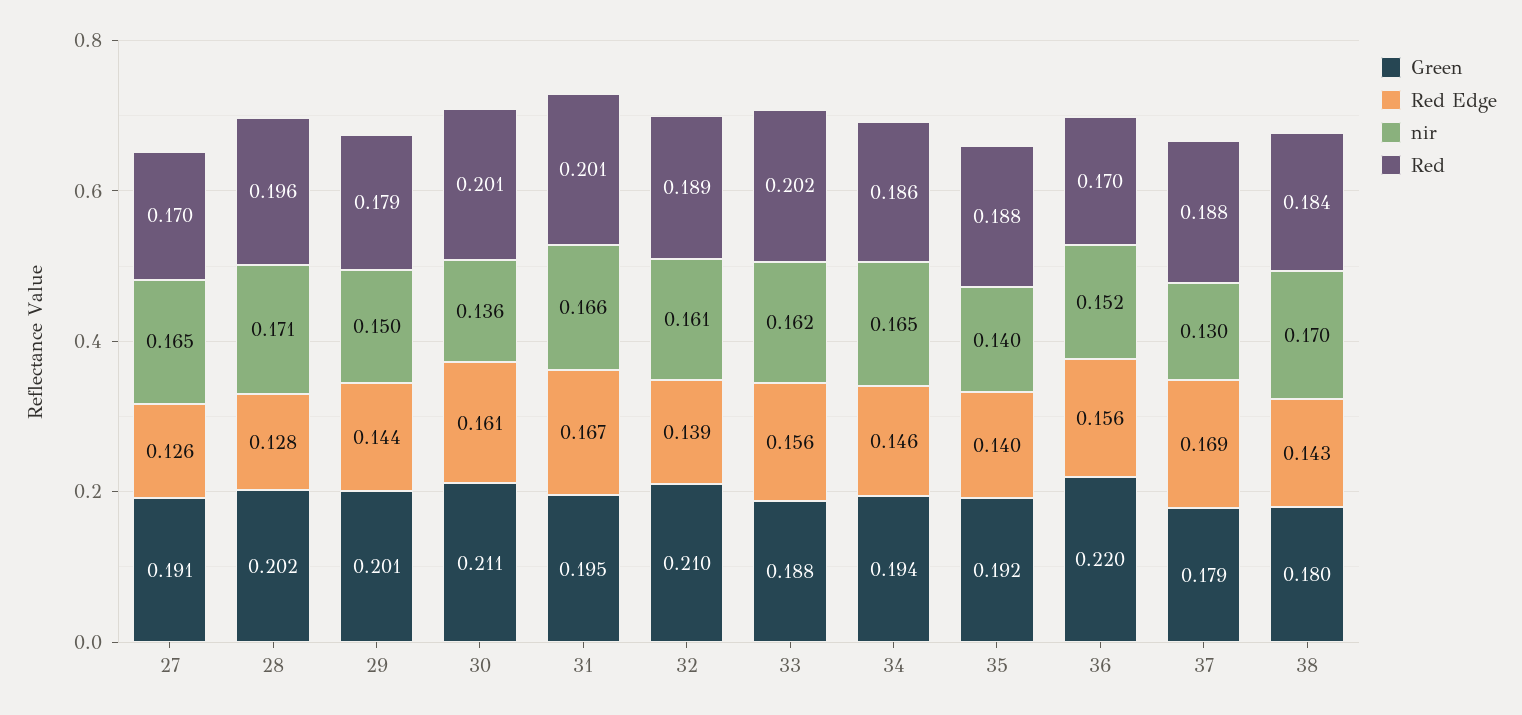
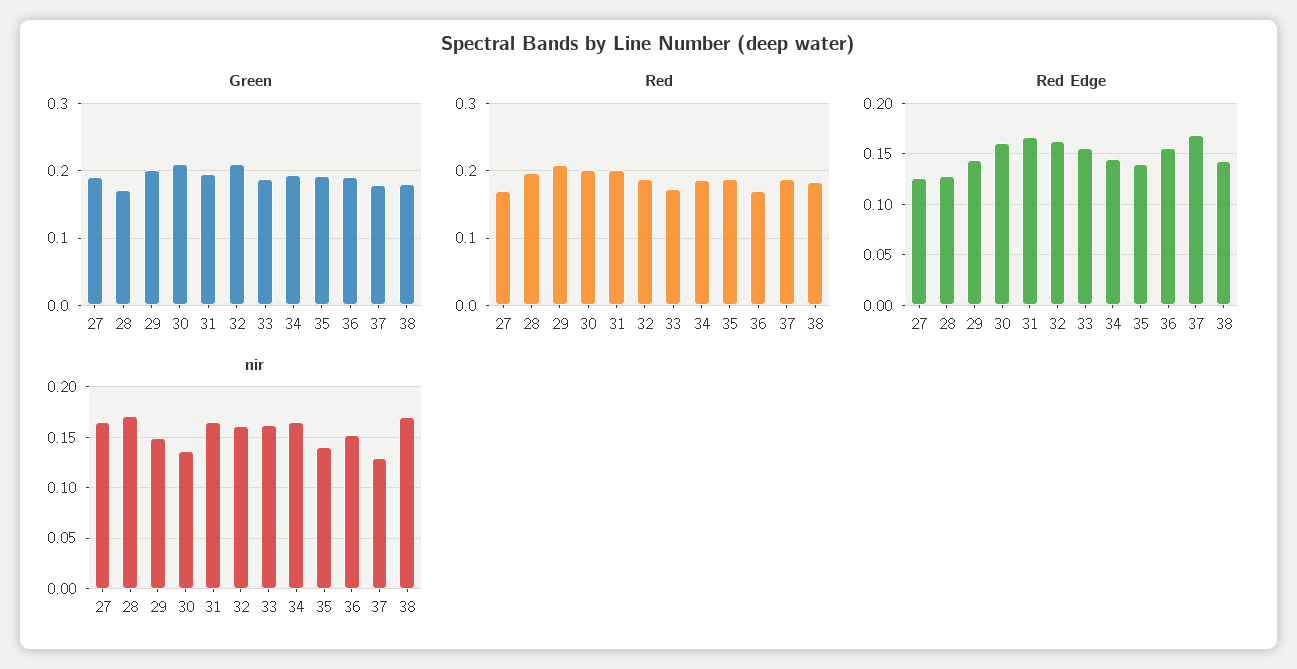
  {
    "Green": {
      "27": 0.191,
-     "28": 0.202,
+     "28": 0.17,
      "29": 0.201,
      "30": 0.211,
      "31": 0.195,
      "32": 0.21,
      "33": 0.188,
      "34": 0.194,
      "35": 0.192,
-     "36": 0.22,
+     "36": 0.19,
      "37": 0.179,
      "38": 0.18
    },
    "Red Edge": {
      "27": 0.126,
      "28": 0.128,
      "29": 0.144,
      "30": 0.161,
      "31": 0.167,
-     "32": 0.139,
+     "32": 0.16,
      "33": 0.156,
      "34": 0.146,
      "35": 0.14,
      "36": 0.156,
      "37": 0.169,
      "38": 0.143
    },
    "nir": {
      "27": 0.165,
      "28": 0.171,
      "29": 0.15,
      "30": 0.136,
      "31": 0.166,
      "32": 0.161,
      "33": 0.162,
      "34": 0.165,
      "35": 0.14,
      "36": 0.152,
      "37": 0.13,
      "38": 0.17
    },
    "Red": {
      "27": 0.17,
      "28": 0.196,
-     "29": 0.179,
+     "29": 0.21,
      "30": 0.201,
      "31": 0.201,
      "32": 0.189,
-     "33": 0.202,
+     "33": 0.17,
      "34": 0.186,
      "35": 0.188,
      "36": 0.17,
      "37": 0.188,
      "38": 0.184
    }
  }

